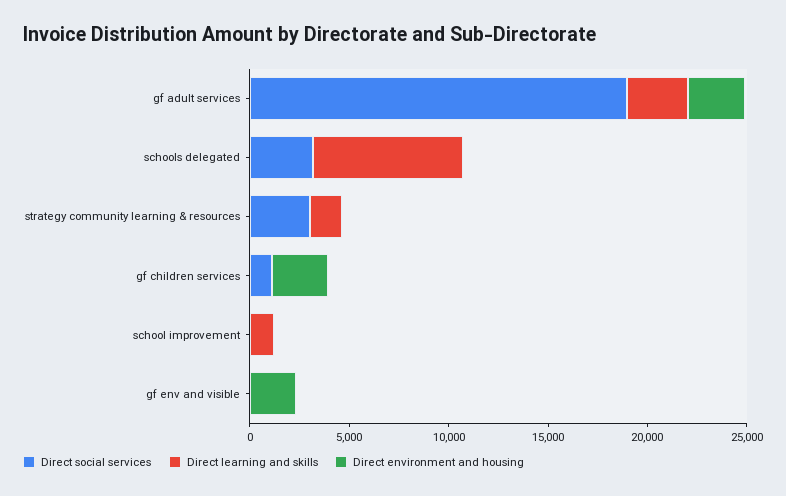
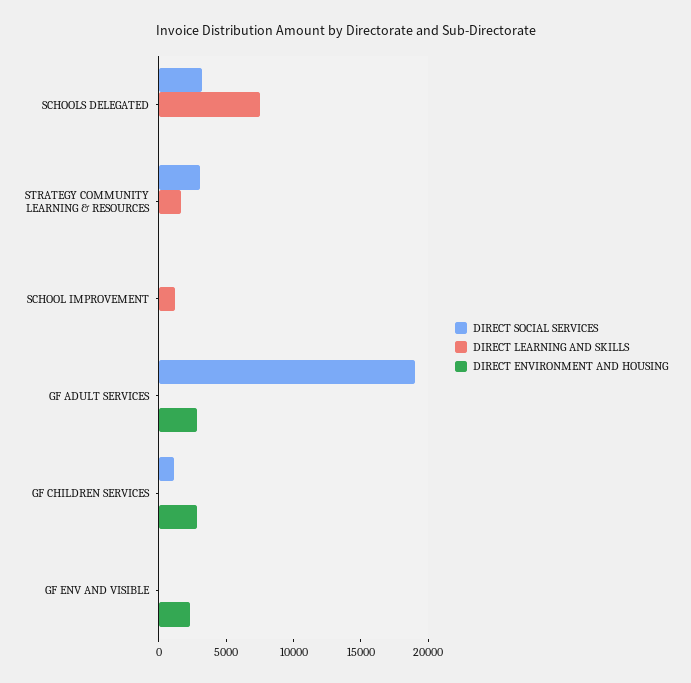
  {
    "Direct social services": {
      "gf adult services": 19000,
      "schools delegated": 3000,
      "strategy community learning & resources": 3000,
      "gf children services": 1000,
      "school improvement": 0,
      "gf env and visible": 0
    },
    "Direct learning and skills": {
-     "gf adult services": 3000,
+     "gf adult services": 0,
      "schools delegated": 8000,
      "strategy community learning & resources": 2000,
      "gf children services": 0,
      "school improvement": 1000,
      "gf env and visible": 0
    },
    "Direct environment and housing": {
      "gf adult services": 3000,
      "schools delegated": 0,
      "strategy community learning & resources": 0,
      "gf children services": 3000,
      "school improvement": 0,
      "gf env and visible": 2000
    }
  }

